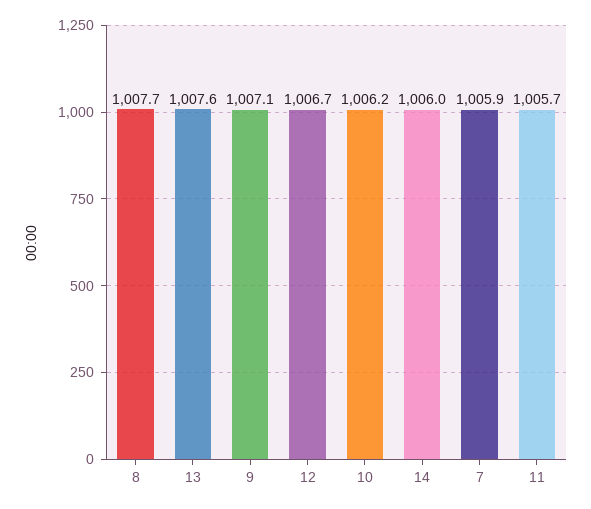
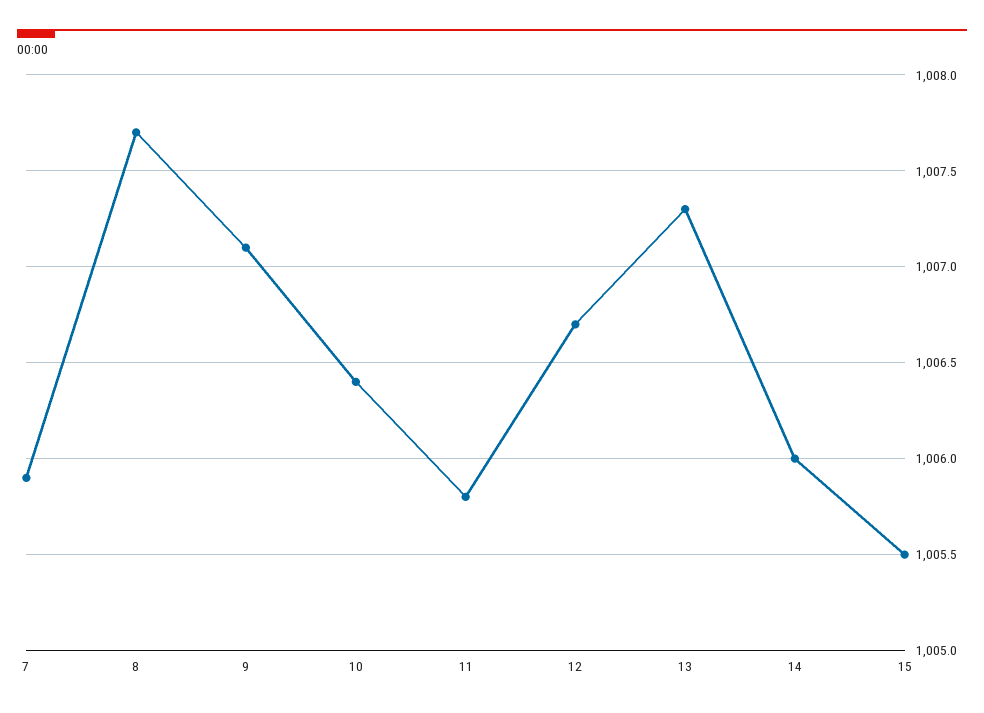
  {
    "8": 1007.7,
-   "13": 1007.6,
+   "13": 1007.3,
    "9": 1007.1,
    "12": 1006.7,
-   "10": 1006.2,
+   "10": 1006.4,
    "14": 1006,
    "7": 1005.9,
-   "11": 1005.7
+   "11": 1005.8,
+   "15": 1005.5
  }

